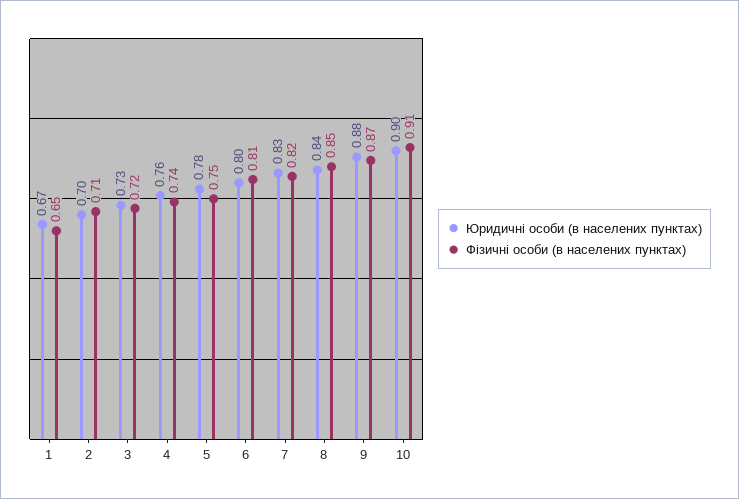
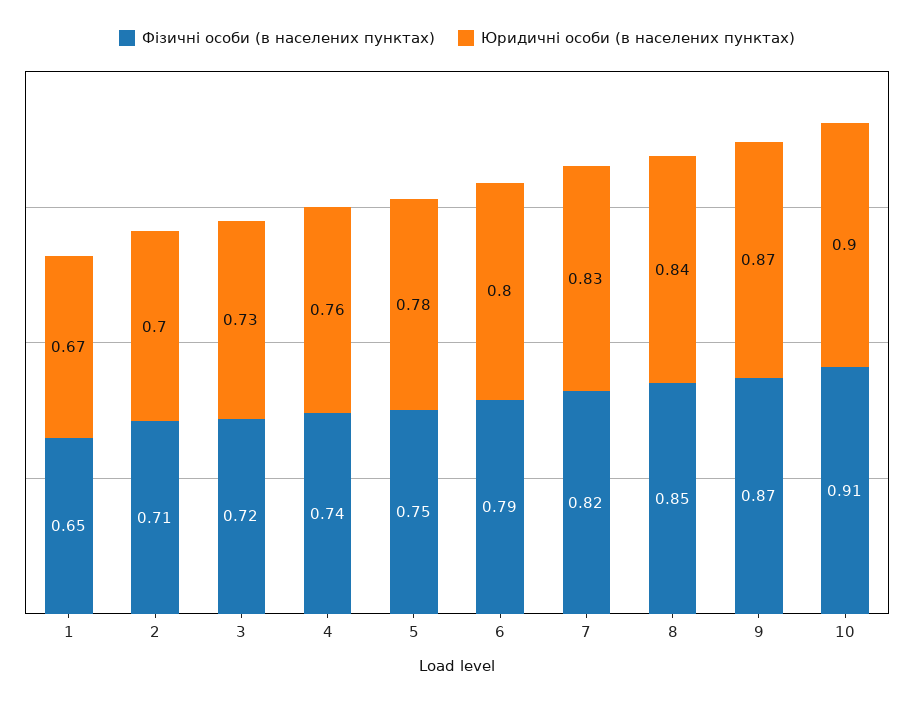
  {
    "Юридичні особи (в населених пунктах)": {
      "1": 0.67,
      "2": 0.7,
      "3": 0.73,
      "4": 0.76,
      "5": 0.78,
      "6": 0.8,
      "7": 0.83,
      "8": 0.84,
-     "9": 0.88,
+     "9": 0.87,
      "10": 0.9
    },
    "Фізичні особи (в населених пунктах)": {
      "1": 0.65,
      "2": 0.71,
      "3": 0.72,
      "4": 0.74,
      "5": 0.75,
-     "6": 0.81,
+     "6": 0.79,
      "7": 0.82,
      "8": 0.85,
      "9": 0.87,
      "10": 0.91
    }
  }

